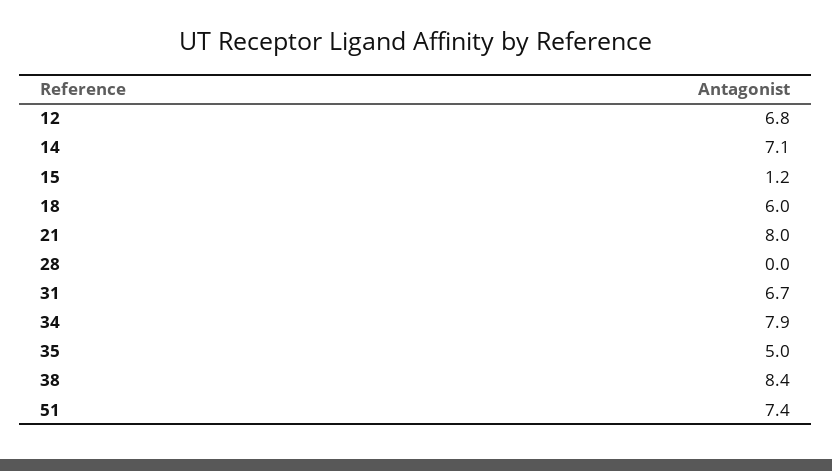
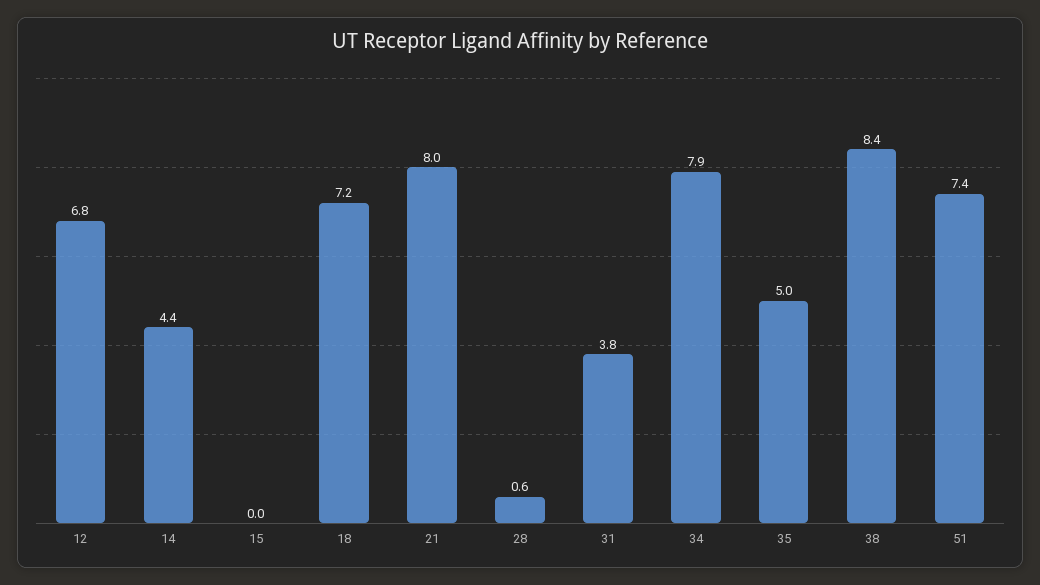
  {
    "12": 6.8,
-   "14": 7.1,
+   "14": 4.4,
-   "15": 1.2,
+   "15": 0,
-   "18": 6,
+   "18": 7.2,
    "21": 8,
-   "28": 0,
+   "28": 0.6,
-   "31": 6.7,
+   "31": 3.8,
    "34": 7.9,
    "35": 5,
    "38": 8.4,
    "51": 7.4
  }

